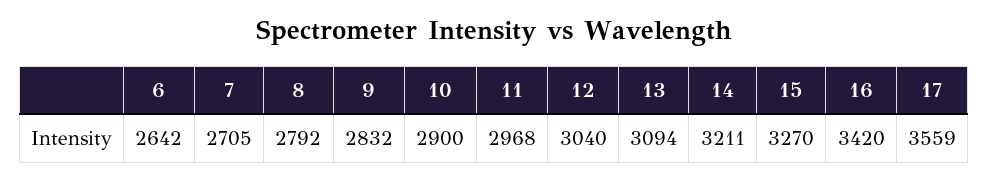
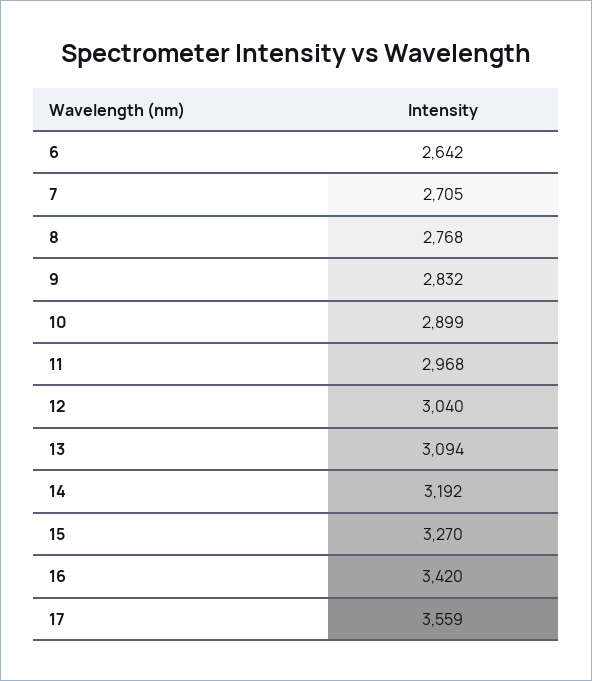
  {
    "6": 2642,
    "7": 2705,
-   "8": 2792,
+   "8": 2768,
    "9": 2832,
-   "10": 2900,
+   "10": 2899,
    "11": 2968,
    "12": 3040,
    "13": 3094,
-   "14": 3211,
+   "14": 3192,
    "15": 3270,
    "16": 3420,
    "17": 3559
  }

